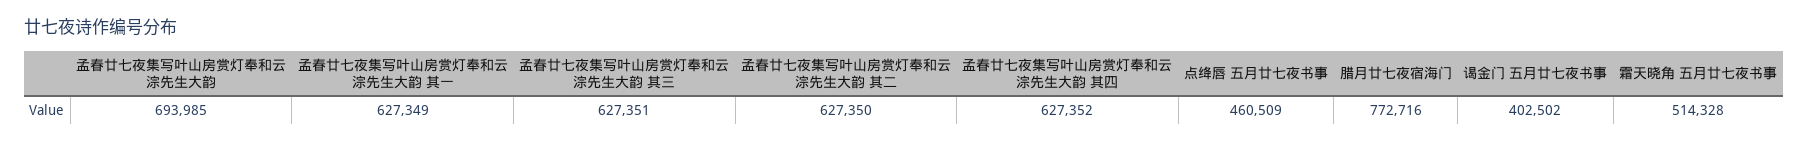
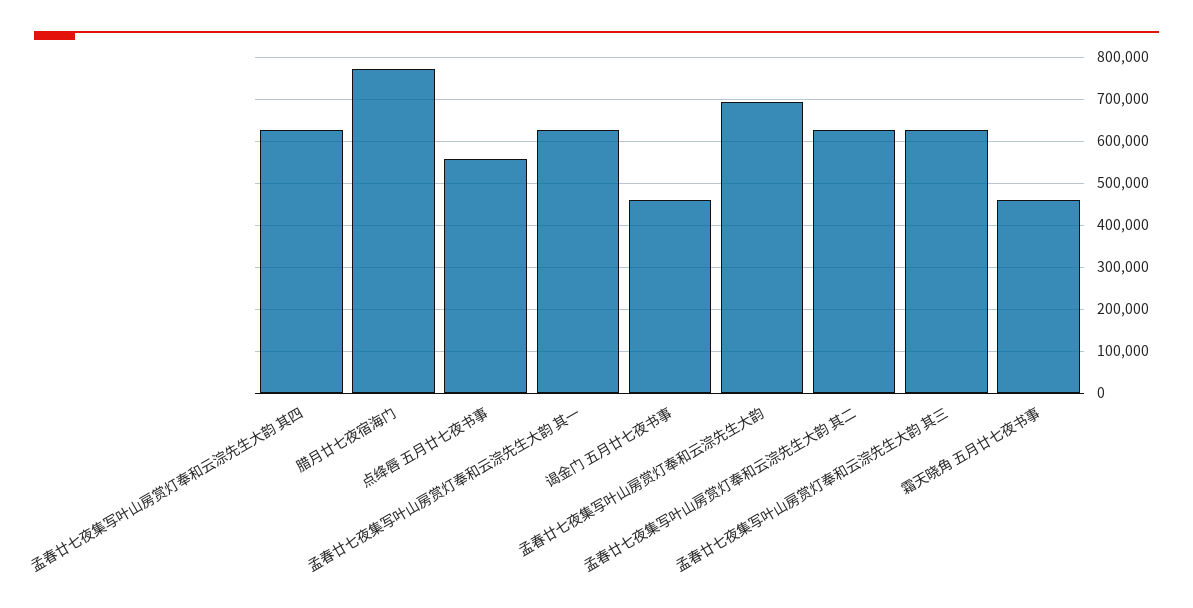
  {
    "孟春廿七夜集写叶山房赏灯奉和云淙先生大韵": 693985,
    "孟春廿七夜集写叶山房赏灯奉和云淙先生大韵 其一": 627349,
    "孟春廿七夜集写叶山房赏灯奉和云淙先生大韵 其三": 627351,
    "孟春廿七夜集写叶山房赏灯奉和云淙先生大韵 其二": 627350,
    "孟春廿七夜集写叶山房赏灯奉和云淙先生大韵 其四": 627352,
-   "点绛唇 五月廿七夜书事": 460509,
+   "点绛唇 五月廿七夜书事": 560000,
    "腊月廿七夜宿海门": 772716,
-   "谒金门 五月廿七夜书事": 402502,
+   "谒金门 五月廿七夜书事": 460000,
-   "霜天晓角 五月廿七夜书事": 514328
+   "霜天晓角 五月廿七夜书事": 460000
  }

